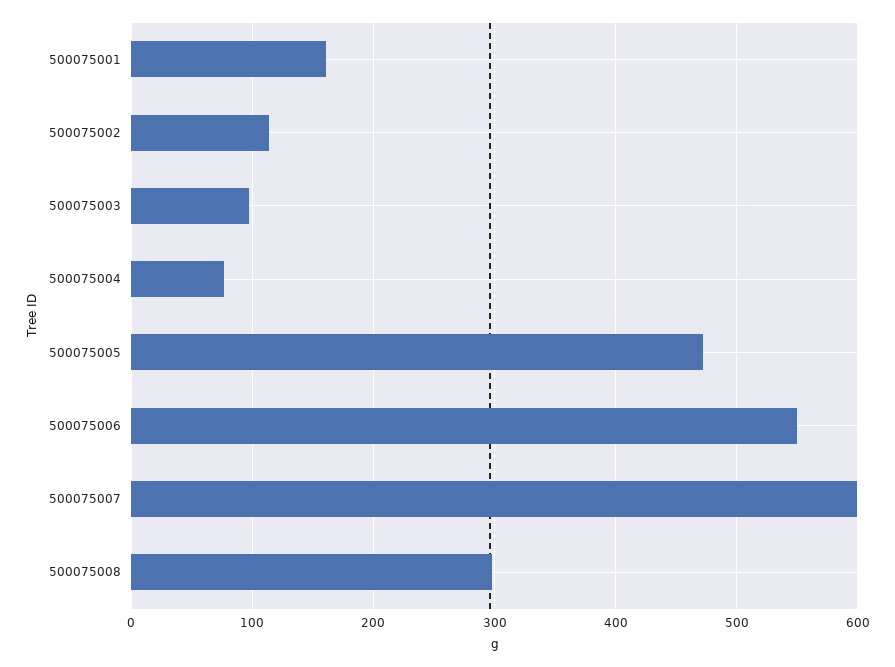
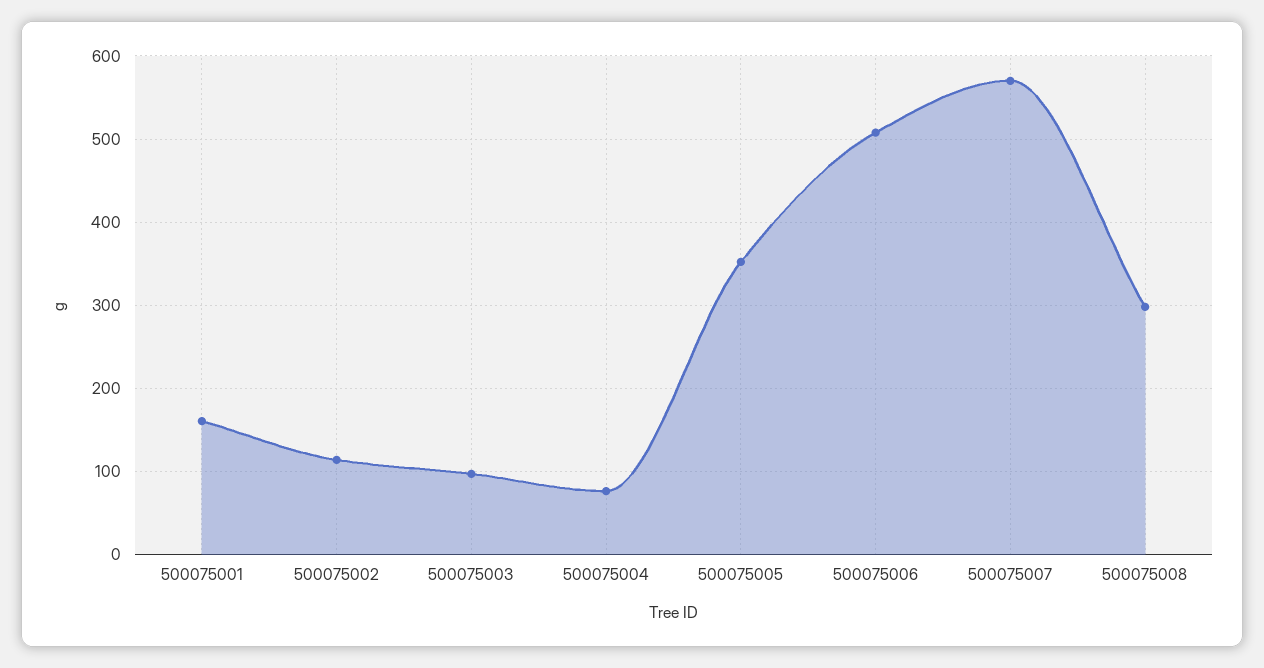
  {
    "500075001": 160,
    "500075002": 110,
    "500075003": 100,
    "500075004": 80,
-   "500075005": 470,
+   "500075005": 350,
-   "500075006": 550,
+   "500075006": 510,
-   "500075007": 600,
+   "500075007": 570,
    "500075008": 300
  }

